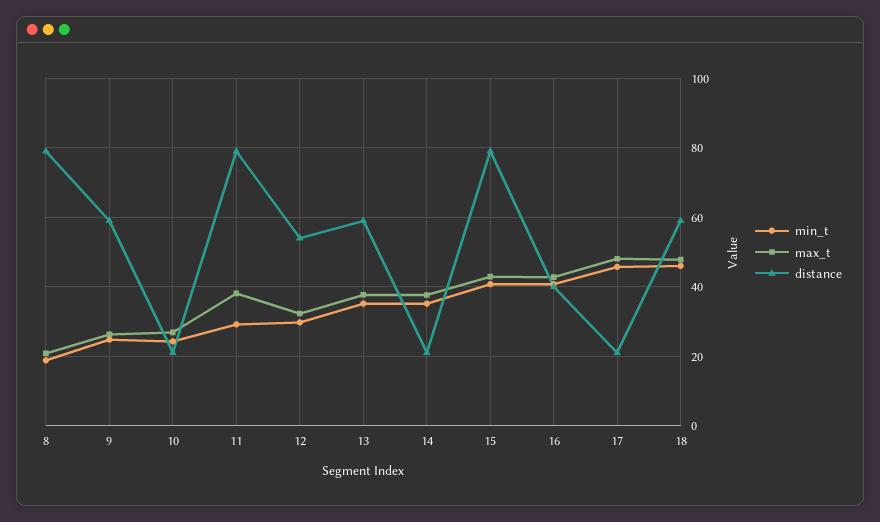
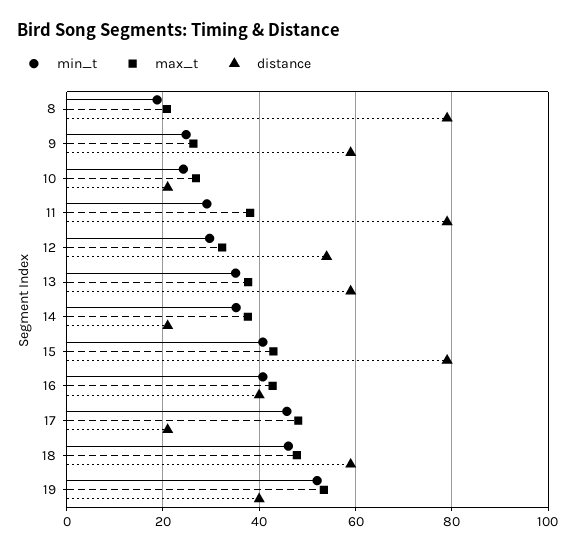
  {
    "min_t": {
      "8": 18,
      "9": 24,
      "10": 24,
      "11": 30,
      "12": 30,
      "13": 36,
      "14": 36,
      "15": 40,
      "16": 40,
      "17": 46,
-     "18": 46
+     "18": 46,
+     "19": 52
    },
    "max_t": {
      "8": 20,
      "9": 26,
      "10": 26,
      "11": 38,
      "12": 32,
      "13": 38,
      "14": 38,
      "15": 42,
      "16": 42,
      "17": 48,
-     "18": 48
+     "18": 48,
+     "19": 54
    },
    "distance": {
      "8": 80,
      "9": 60,
      "10": 22,
      "11": 80,
      "12": 54,
      "13": 60,
      "14": 22,
      "15": 80,
      "16": 40,
      "17": 22,
-     "18": 60
+     "18": 60,
+     "19": 40
    }
  }

